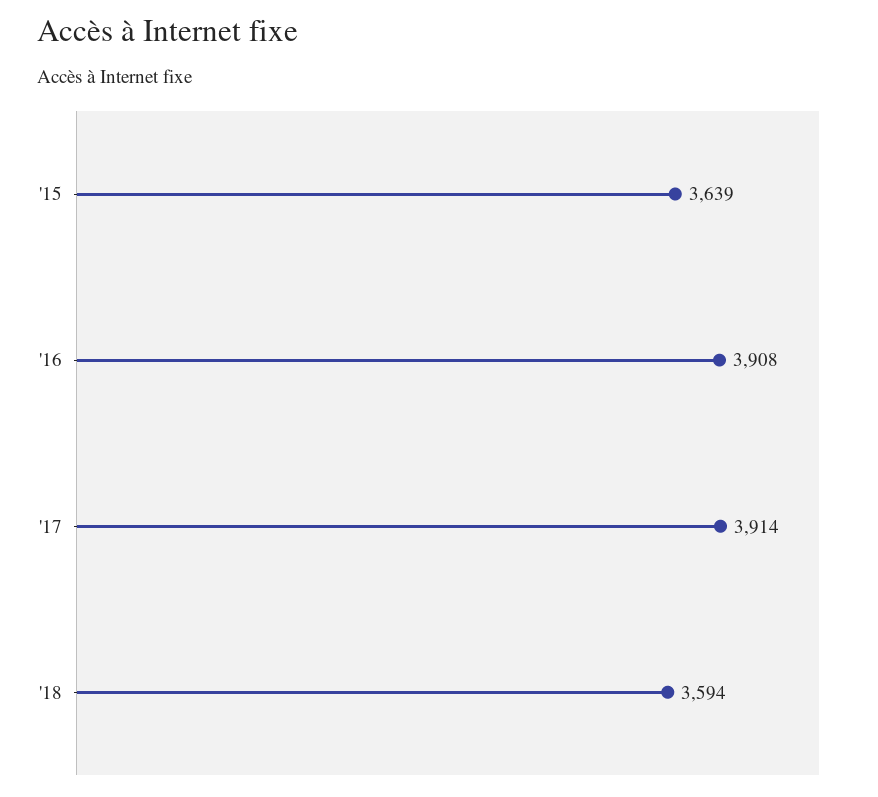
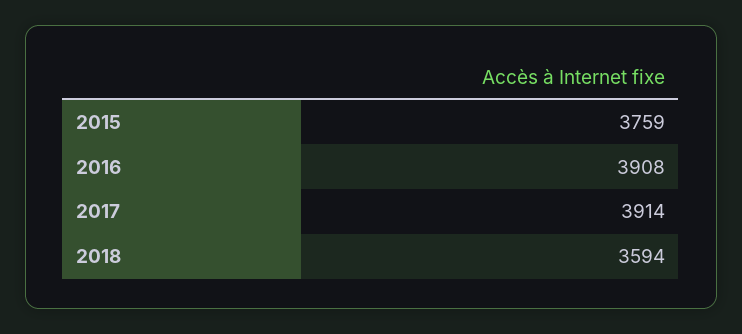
  {
-   "'15": 3639,
+   "'15": 3759,
    "'16": 3908,
    "'17": 3914,
    "'18": 3594
  }

